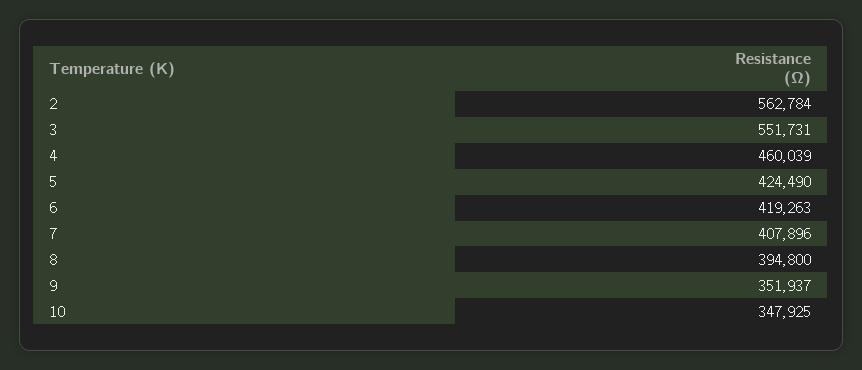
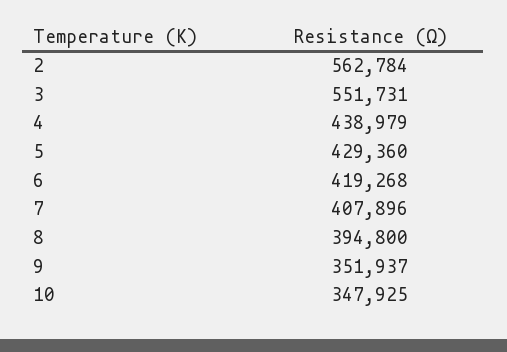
  {
    "2": 562784,
    "3": 551731,
-   "4": 460039,
+   "4": 438979,
-   "5": 424490,
+   "5": 429360,
-   "6": 419263,
+   "6": 419268,
    "7": 407896,
    "8": 394800,
    "9": 351937,
    "10": 347925
  }

